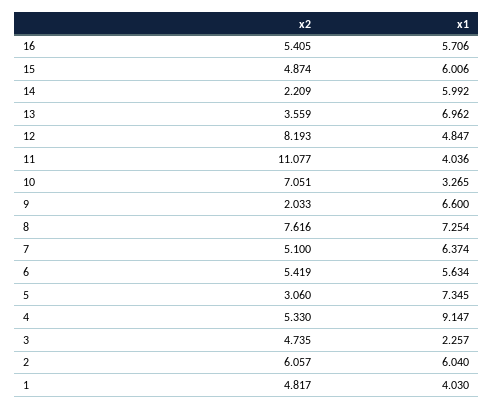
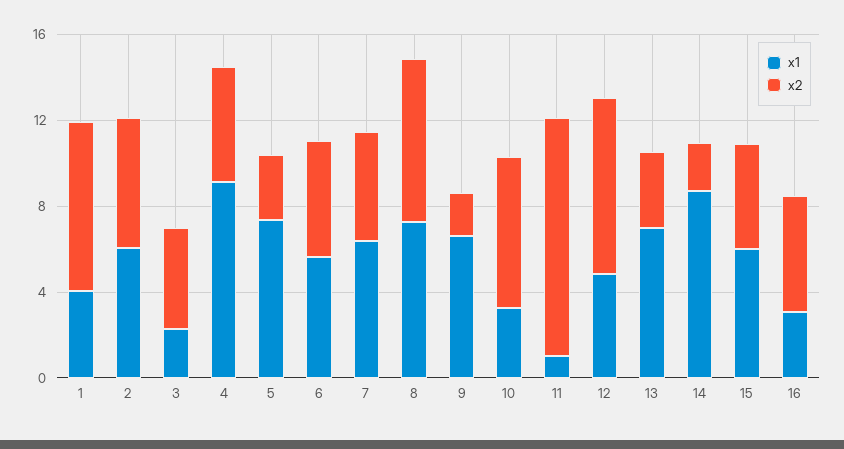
  {
    "x2": {
      "16": 5.405,
      "15": 4.874,
      "14": 2.209,
      "13": 3.559,
      "12": 8.193,
      "11": 11.077,
      "10": 7.051,
      "9": 2.033,
      "8": 7.616,
      "7": 5.1,
      "6": 5.419,
      "5": 3.06,
      "4": 5.33,
      "3": 4.735,
      "2": 6.057,
-     "1": 4.817
+     "1": 8
    },
    "x1": {
-     "16": 5.706,
+     "16": 3,
      "15": 6.006,
-     "14": 5.992,
+     "14": 9,
      "13": 6.962,
      "12": 4.847,
-     "11": 4.036,
+     "11": 1,
      "10": 3.265,
      "9": 6.6,
      "8": 7.254,
      "7": 6.374,
      "6": 5.634,
      "5": 7.345,
      "4": 9.147,
      "3": 2.257,
      "2": 6.04,
      "1": 4.03
    }
  }

